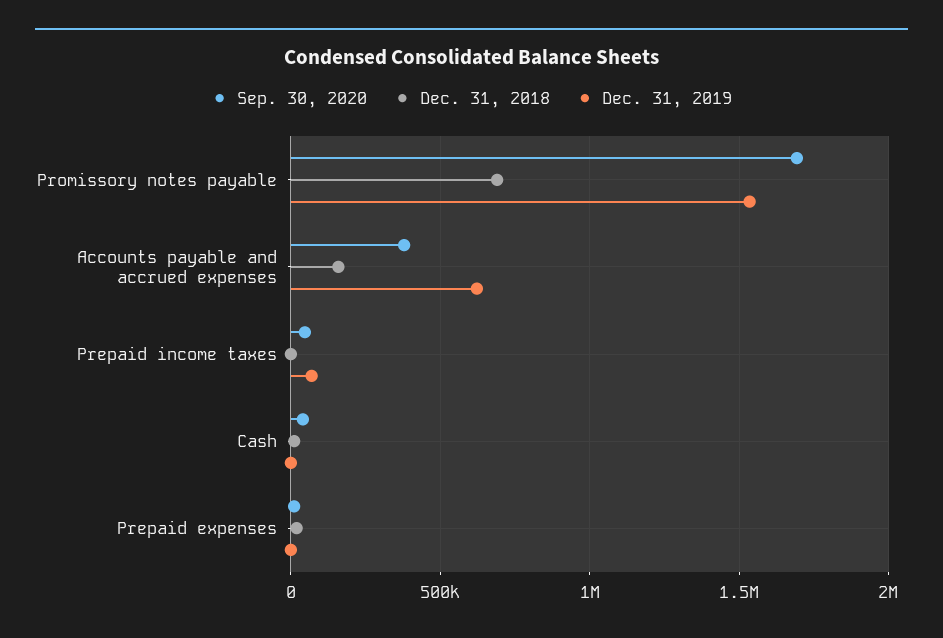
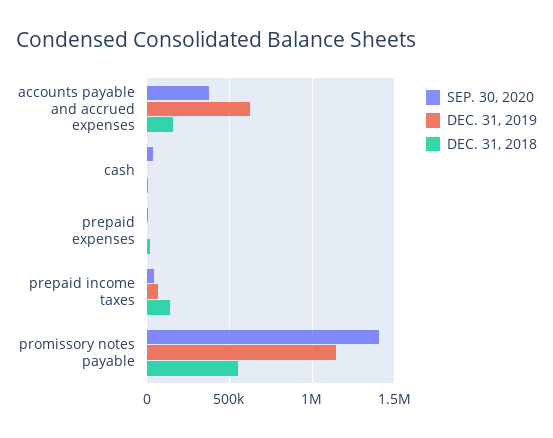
  {
    "Sep. 30, 2020": {
-     "Promissory notes payable": 1700000,
+     "Promissory notes payable": 1400000,
      "Accounts payable and accrued expenses": 400000,
      "Prepaid income taxes": 50000,
      "Cash": 50000,
      "Prepaid expenses": 0
    },
    "Dec. 31, 2018": {
-     "Promissory notes payable": 700000,
+     "Promissory notes payable": 550000,
      "Accounts payable and accrued expenses": 150000,
-     "Prepaid income taxes": 0,
+     "Prepaid income taxes": 150000,
      "Cash": 0,
      "Prepaid expenses": 0
    },
    "Dec. 31, 2019": {
-     "Promissory notes payable": 1550000,
+     "Promissory notes payable": 1150000,
      "Accounts payable and accrued expenses": 600000,
      "Prepaid income taxes": 50000,
      "Cash": 0,
      "Prepaid expenses": 0
    }
  }

